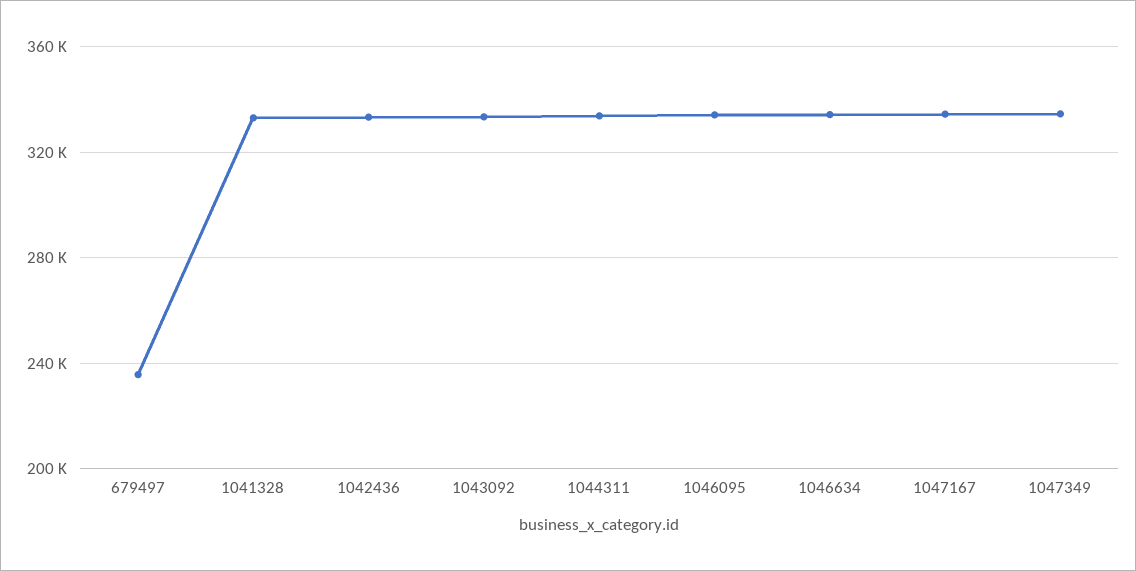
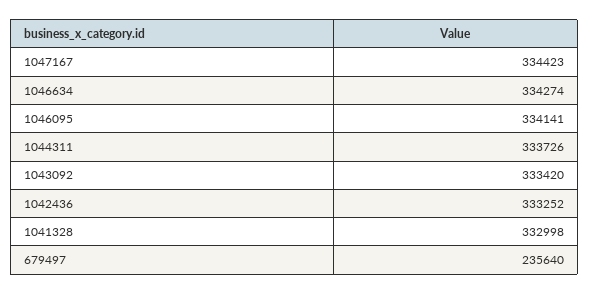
  {
    "679497": 235640,
    "1041328": 332998,
    "1042436": 333252,
    "1043092": 333420,
    "1044311": 333726,
    "1046095": 334141,
    "1046634": 334274,
-   "1047167": 334423,
+   "1047167": 334423
-   "1047349": 335000
  }

